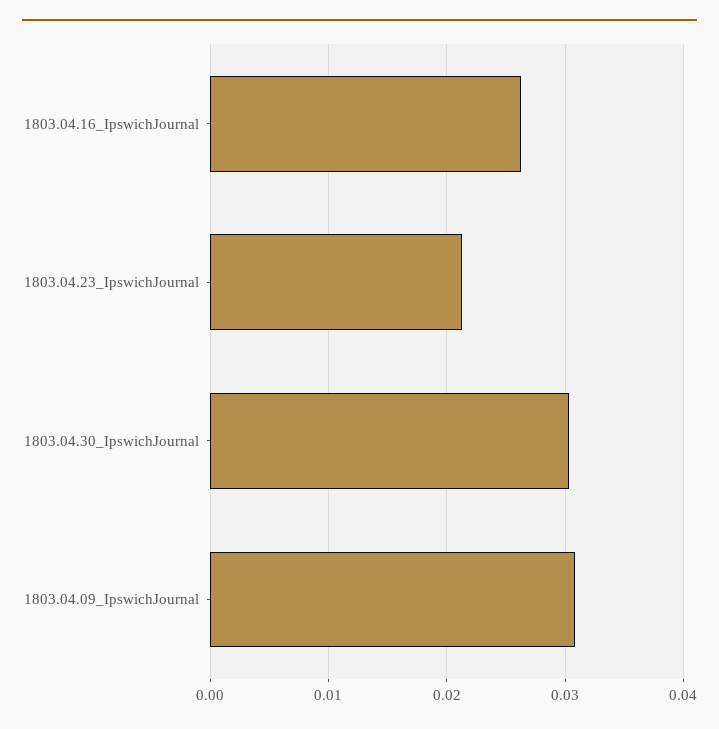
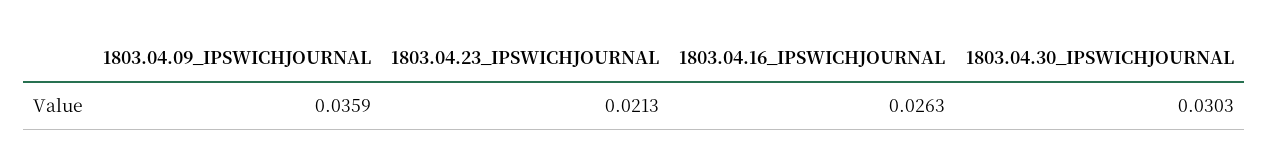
  {
    "1803.04.16_IpswichJournal": 0.0263,
    "1803.04.23_IpswichJournal": 0.0213,
    "1803.04.30_IpswichJournal": 0.0303,
-   "1803.04.09_IpswichJournal": 0.031
+   "1803.04.09_IpswichJournal": 0.0359
  }

